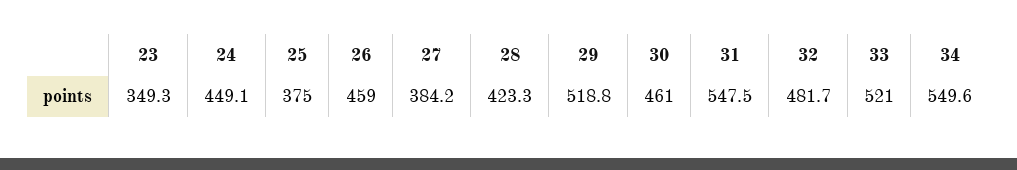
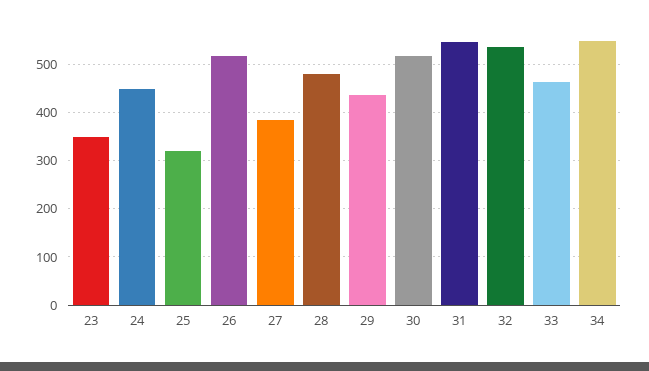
  {
    "23": 349.3,
    "24": 449.1,
-   "25": 375,
+   "25": 320,
-   "26": 459,
+   "26": 520,
    "27": 384.2,
-   "28": 423.3,
+   "28": 480,
-   "29": 518.8,
+   "29": 440,
-   "30": 461,
+   "30": 520,
    "31": 547.5,
-   "32": 481.7,
+   "32": 540,
-   "33": 521,
+   "33": 460,
    "34": 549.6
  }

